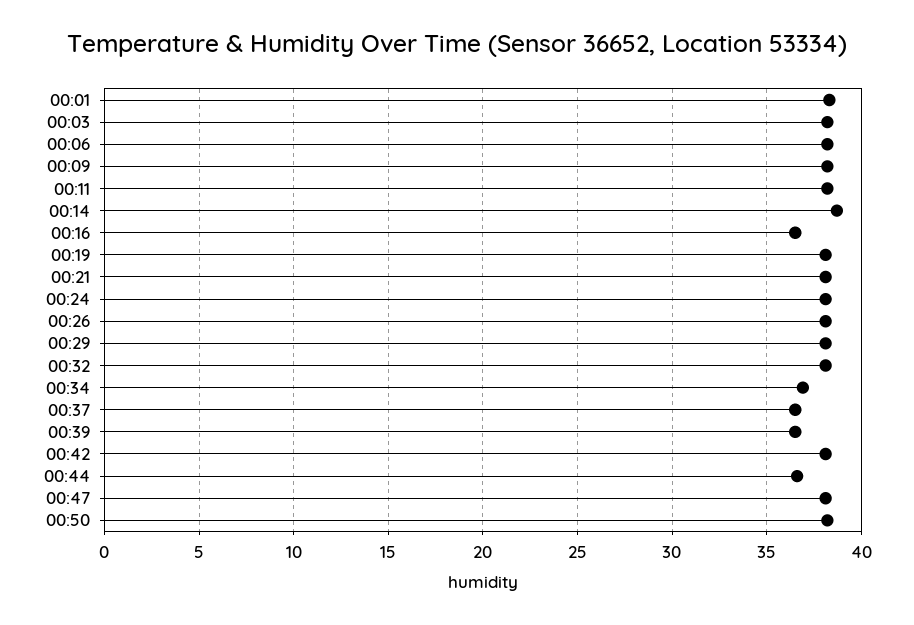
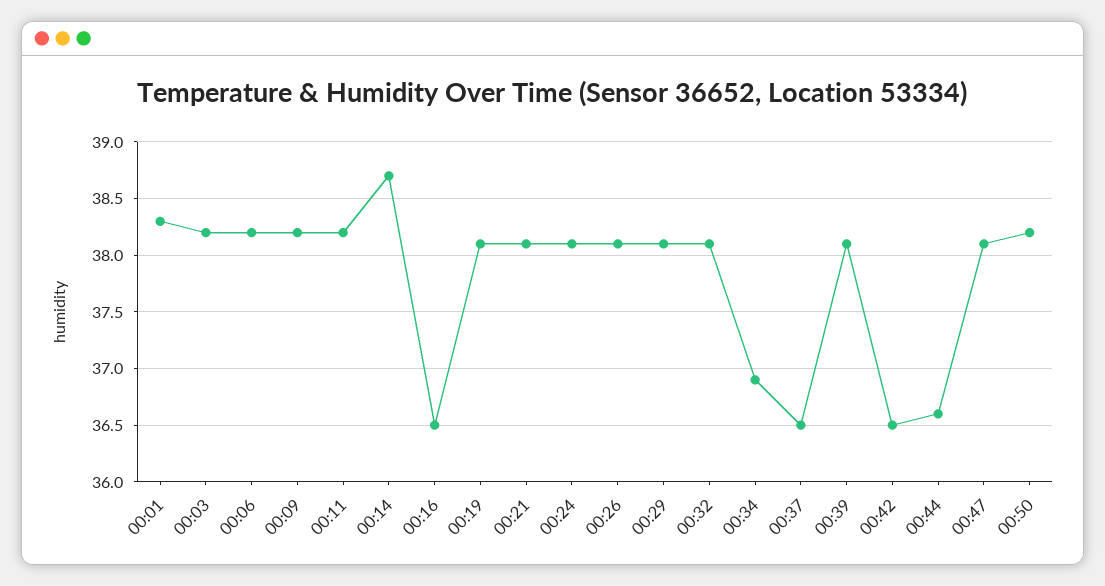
  {
    "00:01": 38.3,
    "00:03": 38.2,
    "00:06": 38.2,
    "00:09": 38.2,
    "00:11": 38.2,
    "00:14": 38.7,
    "00:16": 36.5,
    "00:19": 38.1,
    "00:21": 38.1,
    "00:24": 38.1,
    "00:26": 38.1,
    "00:29": 38.1,
    "00:32": 38.1,
    "00:34": 36.9,
    "00:37": 36.5,
-   "00:39": 36.5,
+   "00:39": 38.1,
-   "00:42": 38,
+   "00:42": 36.5,
    "00:44": 36.6,
    "00:47": 38.1,
    "00:50": 38.2
  }

